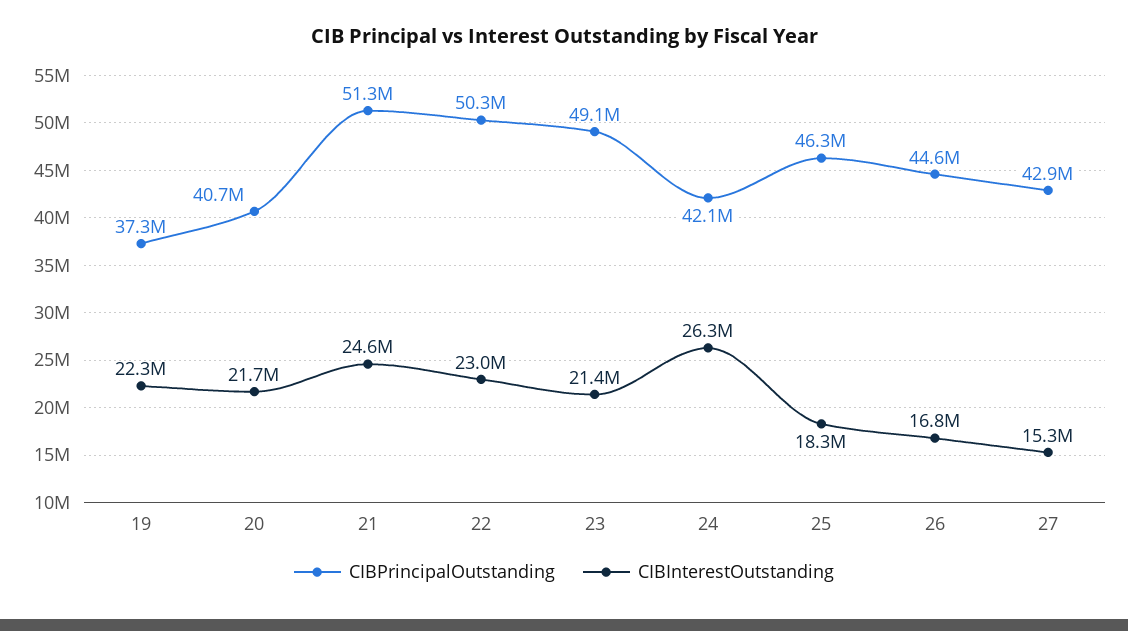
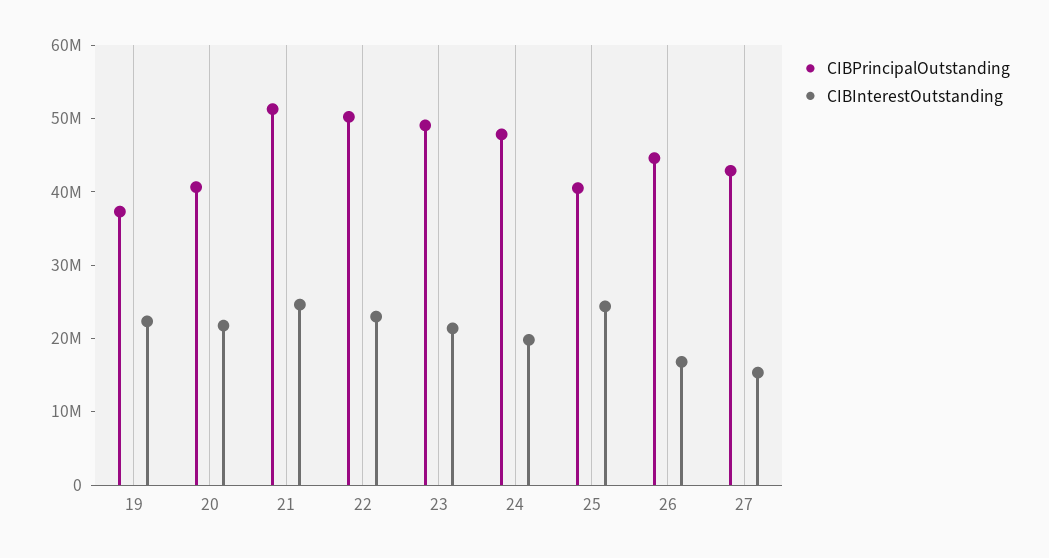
  {
    "CIBPrincipalOutstanding": {
      "19": 37300000,
      "20": 40700000,
      "21": 51300000,
      "22": 50300000,
      "23": 49100000,
-     "24": 42100000,
+     "24": 48000000,
-     "25": 46300000,
+     "25": 40000000,
      "26": 44600000,
      "27": 42900000
    },
    "CIBInterestOutstanding": {
      "19": 22300000,
      "20": 21700000,
      "21": 24600000,
      "22": 23000000,
      "23": 21400000,
-     "24": 26300000,
+     "24": 20000000,
-     "25": 18300000,
+     "25": 24000000,
      "26": 16800000,
      "27": 15300000
    }
  }

